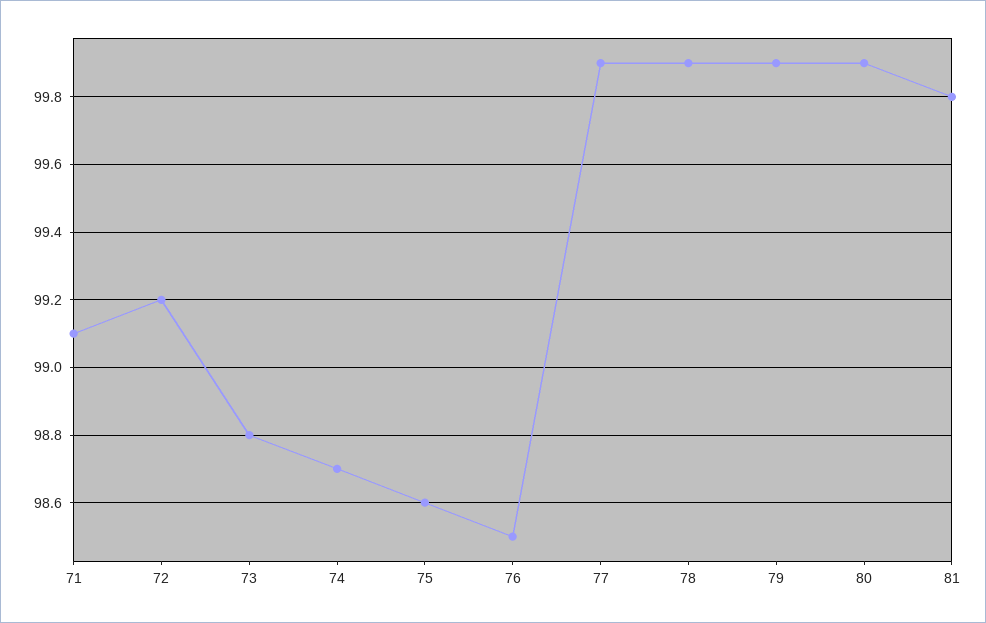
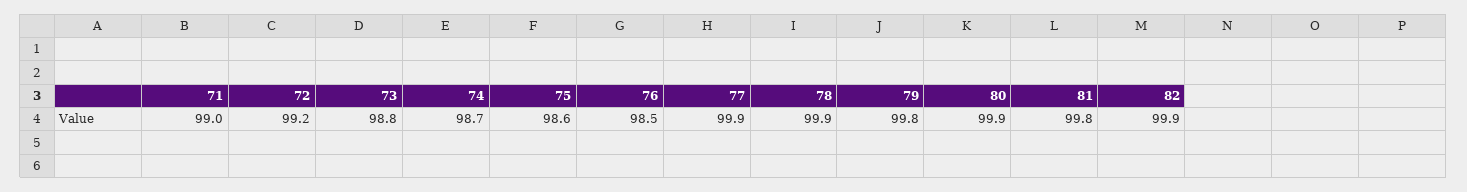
  {
-   "71": 99.1,
+   "71": 99,
    "72": 99.2,
    "73": 98.8,
    "74": 98.7,
    "75": 98.6,
    "76": 98.5,
    "77": 99.9,
    "78": 99.9,
-   "79": 99.9,
+   "79": 99.8,
    "80": 99.9,
-   "81": 99.8
+   "81": 99.8,
+   "82": 99.9
  }

